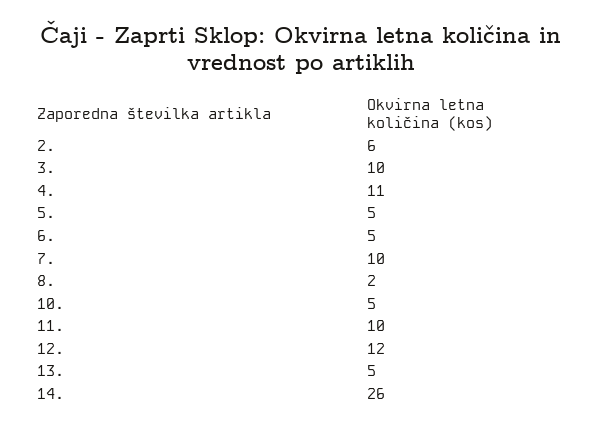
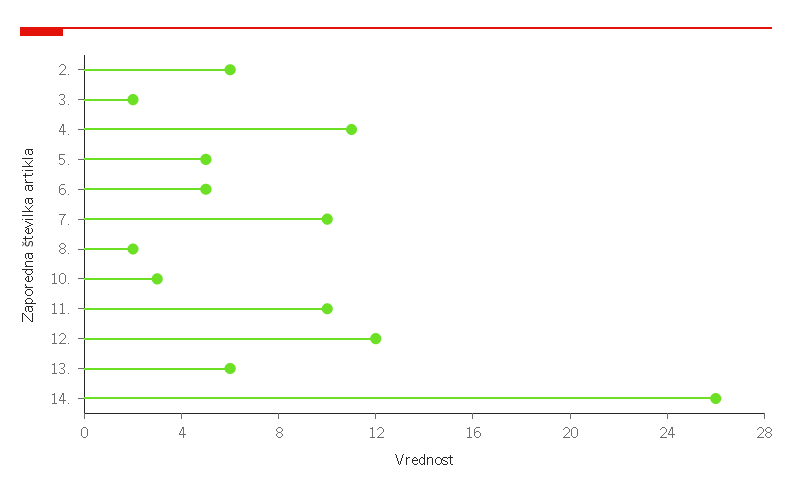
  {
    "2.": 6,
-   "3.": 10,
+   "3.": 2,
    "4.": 11,
    "5.": 5,
    "6.": 5,
    "7.": 10,
    "8.": 2,
-   "10.": 5,
+   "10.": 3,
    "11.": 10,
    "12.": 12,
-   "13.": 5,
+   "13.": 6,
    "14.": 26
  }

